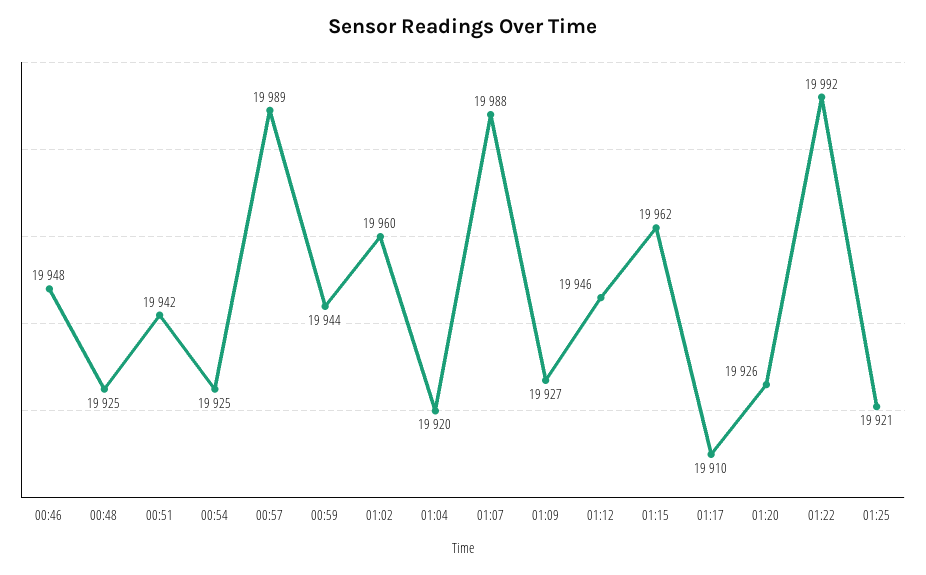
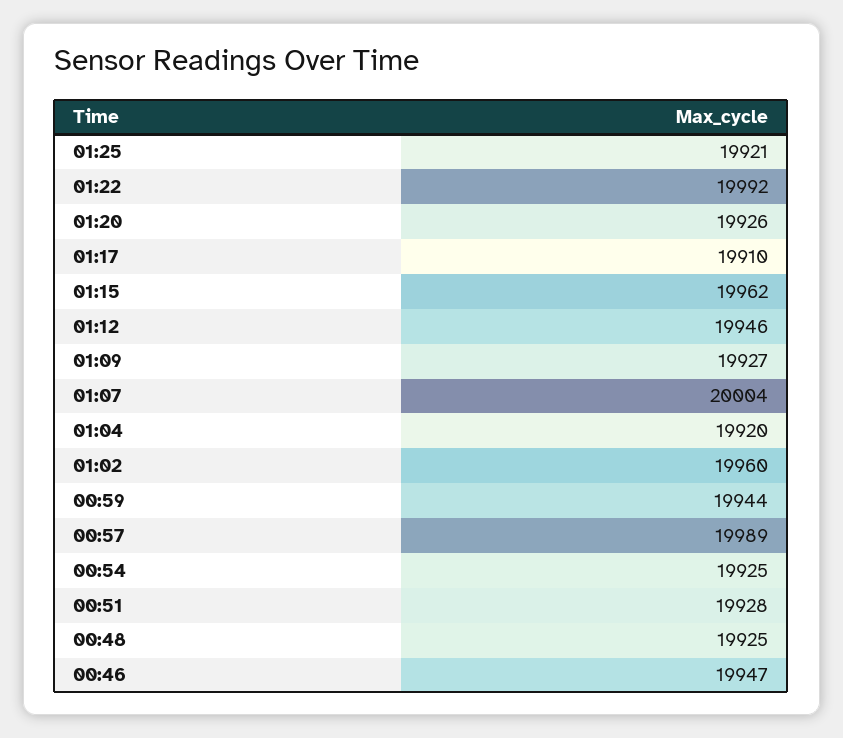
  {
-   "00:46": 19948,
+   "00:46": 19947,
    "00:48": 19925,
-   "00:51": 19942,
+   "00:51": 19928,
    "00:54": 19925,
    "00:57": 19989,
    "00:59": 19944,
    "01:02": 19960,
    "01:04": 19920,
-   "01:07": 19988,
+   "01:07": 20004,
    "01:09": 19927,
    "01:12": 19946,
    "01:15": 19962,
    "01:17": 19910,
    "01:20": 19926,
    "01:22": 19992,
    "01:25": 19921
  }

